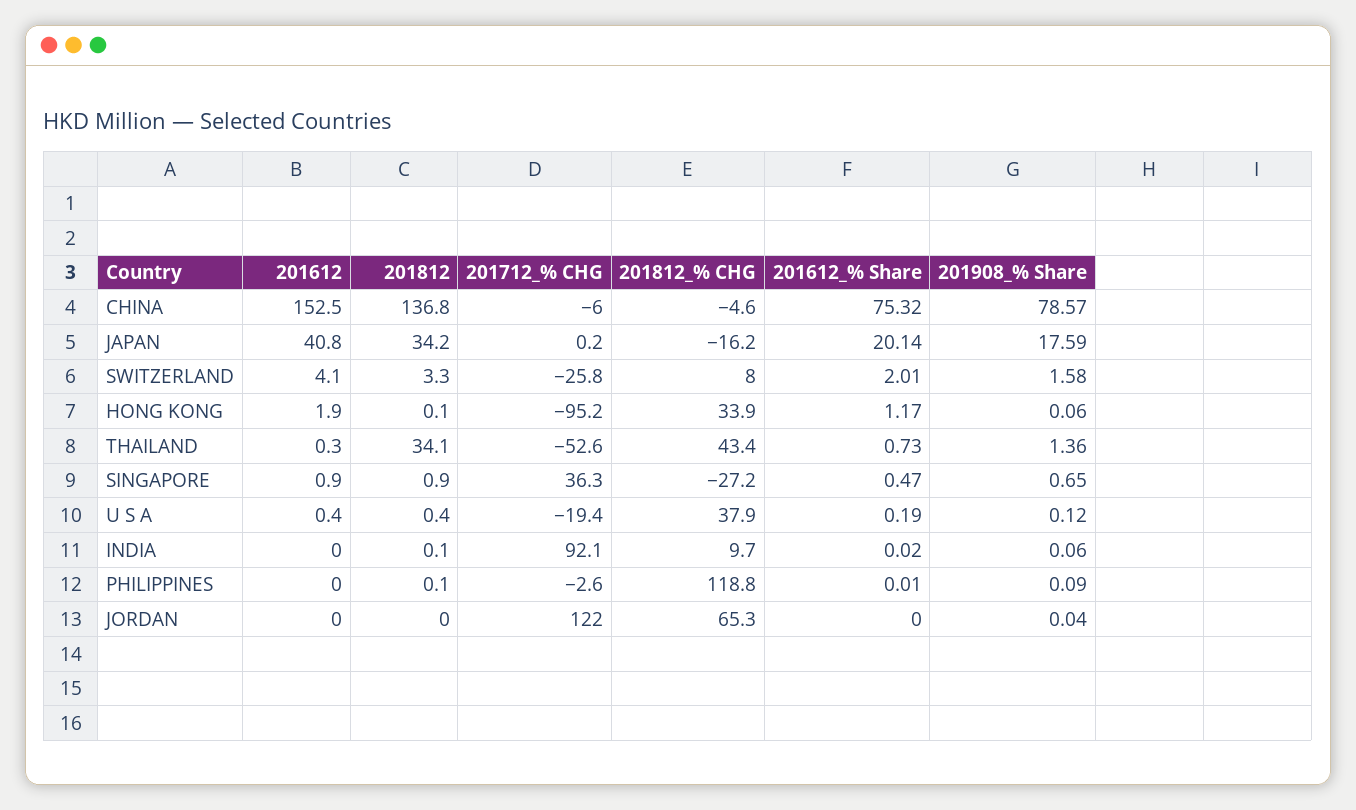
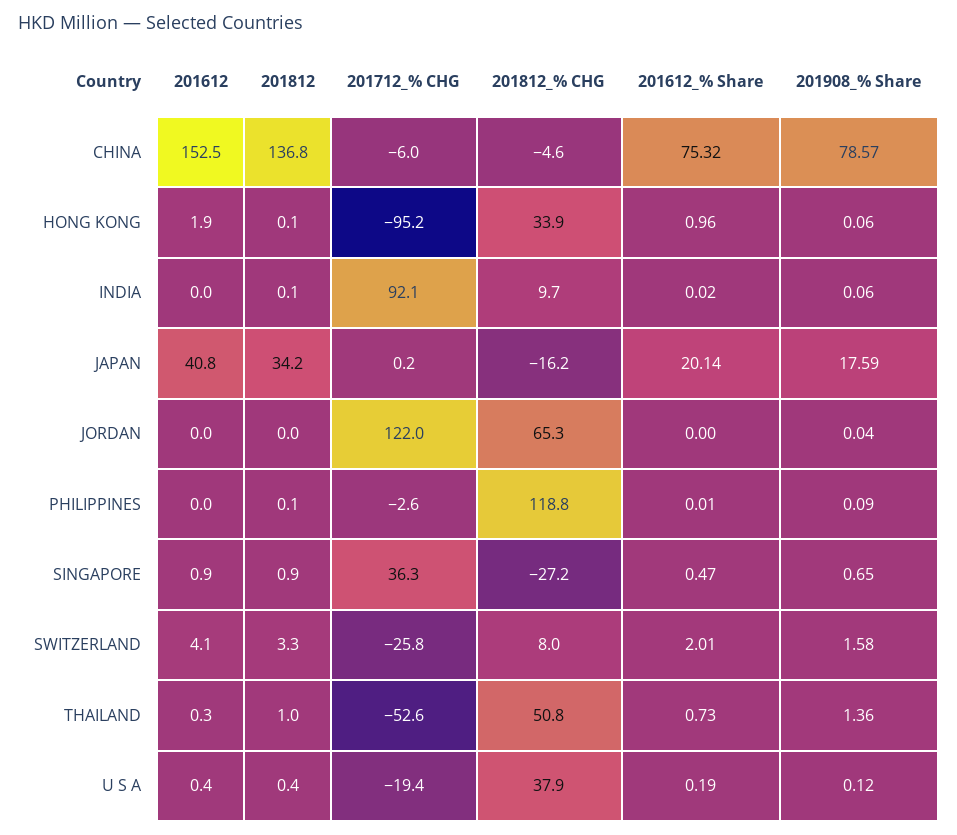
  {
    "201612": {
      "CHINA": 152.5,
      "JAPAN": 40.8,
      "SWITZERLAND": 4.1,
      "HONG KONG": 1.9,
      "THAILAND": 0.3,
      "SINGAPORE": 0.9,
      "U S A": 0.4,
      "INDIA": 0,
      "PHILIPPINES": 0,
      "JORDAN": 0
    },
    "201812": {
      "CHINA": 136.8,
      "JAPAN": 34.2,
      "SWITZERLAND": 3.3,
      "HONG KONG": 0.1,
-     "THAILAND": 34.1,
+     "THAILAND": 1,
      "SINGAPORE": 0.9,
      "U S A": 0.4,
      "INDIA": 0.1,
      "PHILIPPINES": 0.1,
      "JORDAN": 0
    },
    "201712_% CHG": {
      "CHINA": -6,
      "JAPAN": 0.2,
      "SWITZERLAND": -25.8,
      "HONG KONG": -95.2,
      "THAILAND": -52.6,
      "SINGAPORE": 36.3,
      "U S A": -19.4,
      "INDIA": 92.1,
      "PHILIPPINES": -2.6,
      "JORDAN": 122
    },
    "201812_% CHG": {
      "CHINA": -4.6,
      "JAPAN": -16.2,
      "SWITZERLAND": 8,
      "HONG KONG": 33.9,
-     "THAILAND": 43.4,
+     "THAILAND": 50.8,
      "SINGAPORE": -27.2,
      "U S A": 37.9,
      "INDIA": 9.7,
      "PHILIPPINES": 118.8,
      "JORDAN": 65.3
    },
    "201612_% Share": {
      "CHINA": 75.32,
      "JAPAN": 20.14,
      "SWITZERLAND": 2.01,
-     "HONG KONG": 1.17,
+     "HONG KONG": 0.96,
      "THAILAND": 0.73,
      "SINGAPORE": 0.47,
      "U S A": 0.19,
      "INDIA": 0.02,
      "PHILIPPINES": 0.01,
      "JORDAN": 0
    },
    "201908_% Share": {
      "CHINA": 78.57,
      "JAPAN": 17.59,
      "SWITZERLAND": 1.58,
      "HONG KONG": 0.06,
      "THAILAND": 1.36,
      "SINGAPORE": 0.65,
      "U S A": 0.12,
      "INDIA": 0.06,
      "PHILIPPINES": 0.09,
      "JORDAN": 0.04
    }
  }

